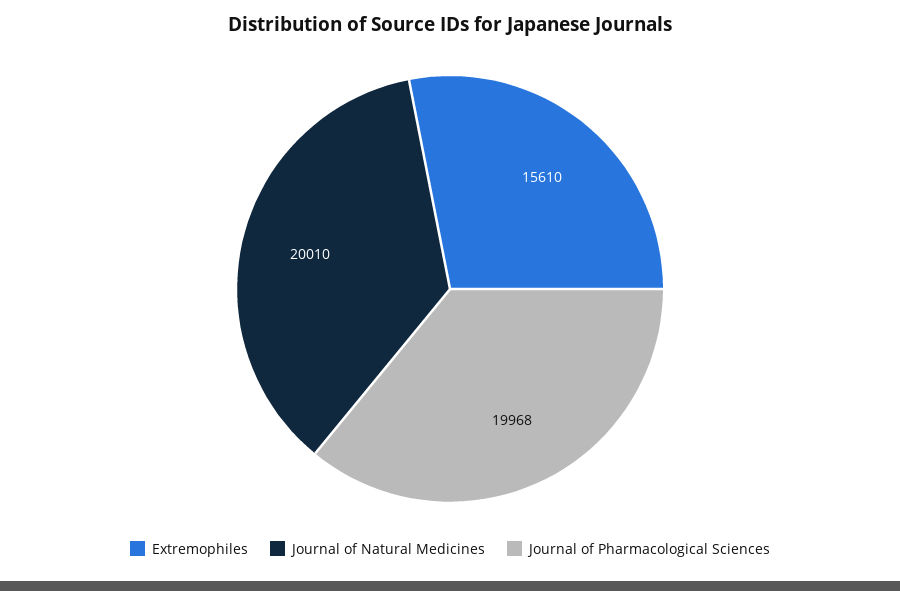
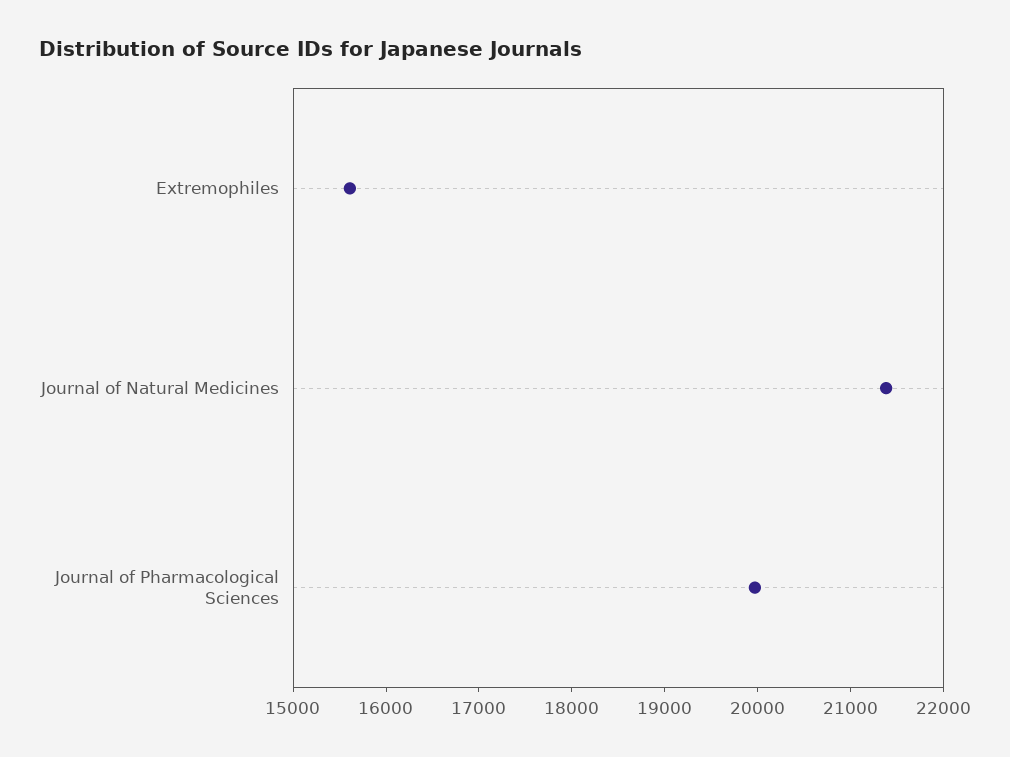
  {
    "Extremophiles": 15610,
-   "Journal of Natural Medicines": 20010,
+   "Journal of Natural Medicines": 21400,
    "Journal of Pharmacological Sciences": 19968
  }

